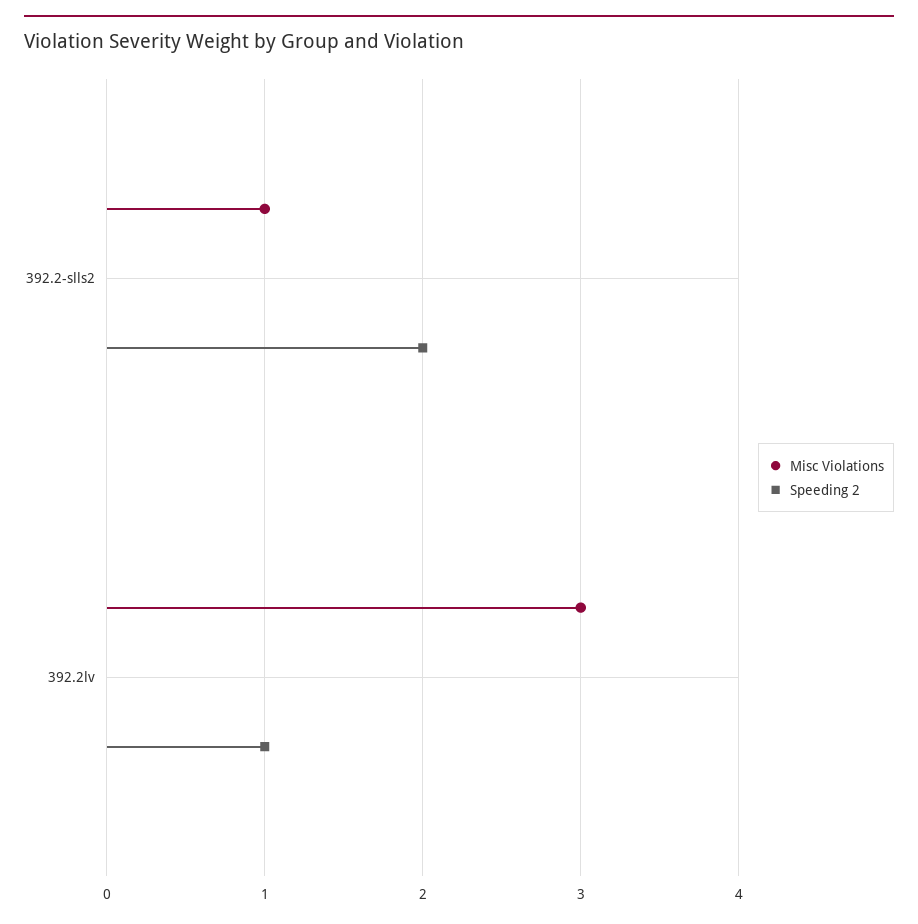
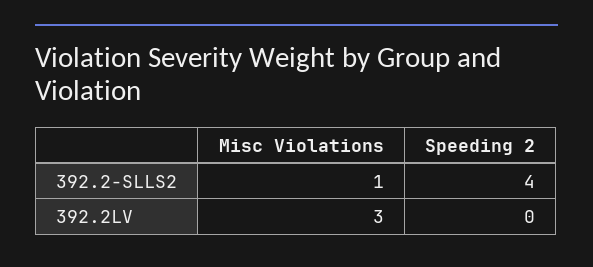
  {
    "Misc Violations": {
      "392.2-slls2": 1,
      "392.2lv": 3
    },
    "Speeding 2": {
-     "392.2-slls2": 2,
+     "392.2-slls2": 4,
-     "392.2lv": 1
+     "392.2lv": 0
    }
  }

